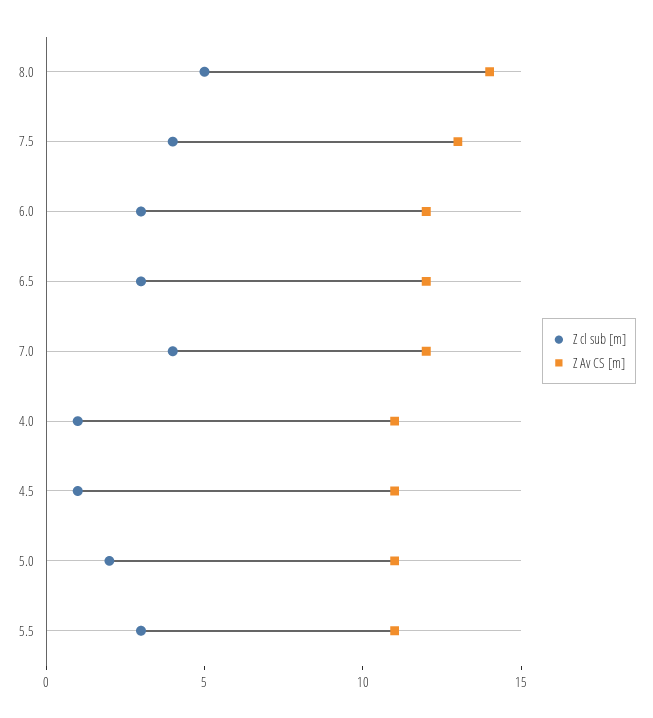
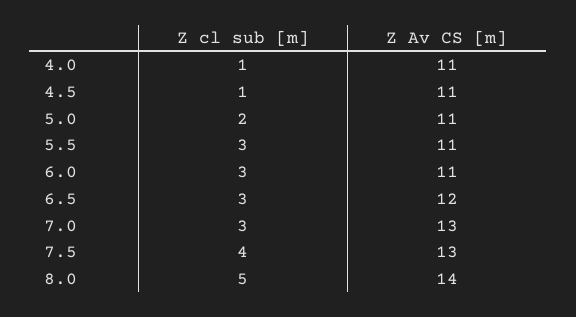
  {
    "Z cl sub [m]": {
      "8.0": 5,
      "7.5": 4,
      "6.0": 3,
      "6.5": 3,
-     "7.0": 4,
+     "7.0": 3,
      "4.0": 1,
      "4.5": 1,
      "5.0": 2,
      "5.5": 3
    },
    "Z Av CS [m]": {
      "8.0": 14,
      "7.5": 13,
-     "6.0": 12,
+     "6.0": 11,
      "6.5": 12,
-     "7.0": 12,
+     "7.0": 13,
      "4.0": 11,
      "4.5": 11,
      "5.0": 11,
      "5.5": 11
    }
  }

